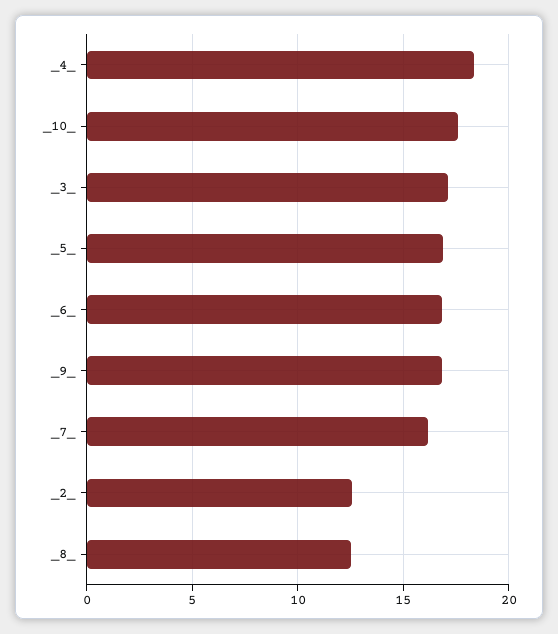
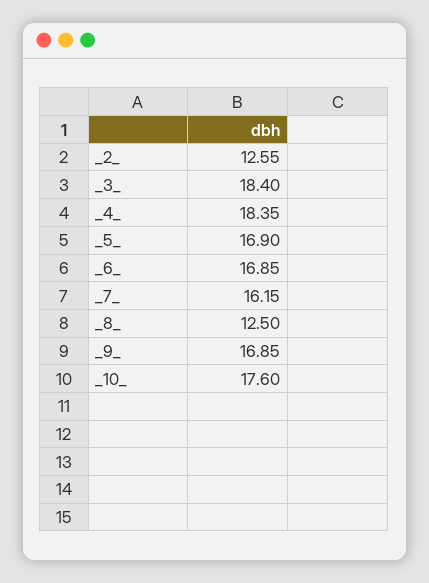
  {
    "_4_": 18.35,
    "_10_": 17.6,
-   "_3_": 17,
+   "_3_": 18.4,
    "_5_": 16.9,
    "_6_": 16.85,
    "_9_": 16.85,
    "_7_": 16.15,
    "_2_": 12.55,
    "_8_": 12.5
  }

